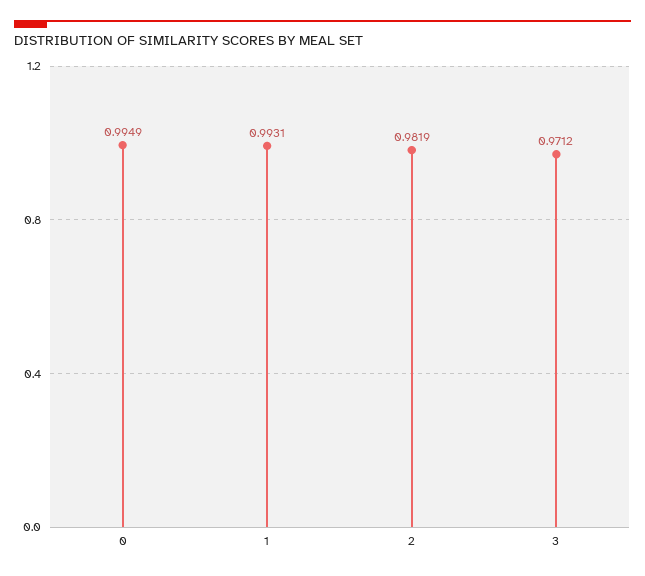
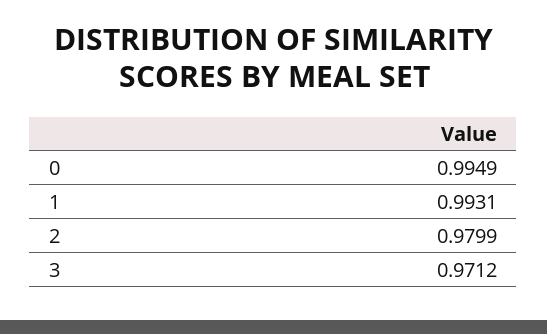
  {
    "0": 0.9949,
    "1": 0.9931,
-   "2": 0.9819,
+   "2": 0.9799,
    "3": 0.9712
  }

